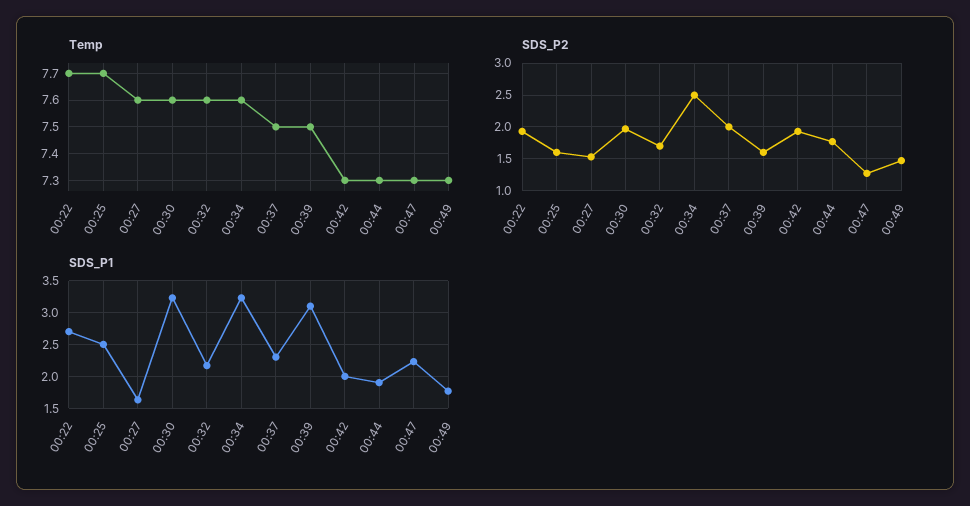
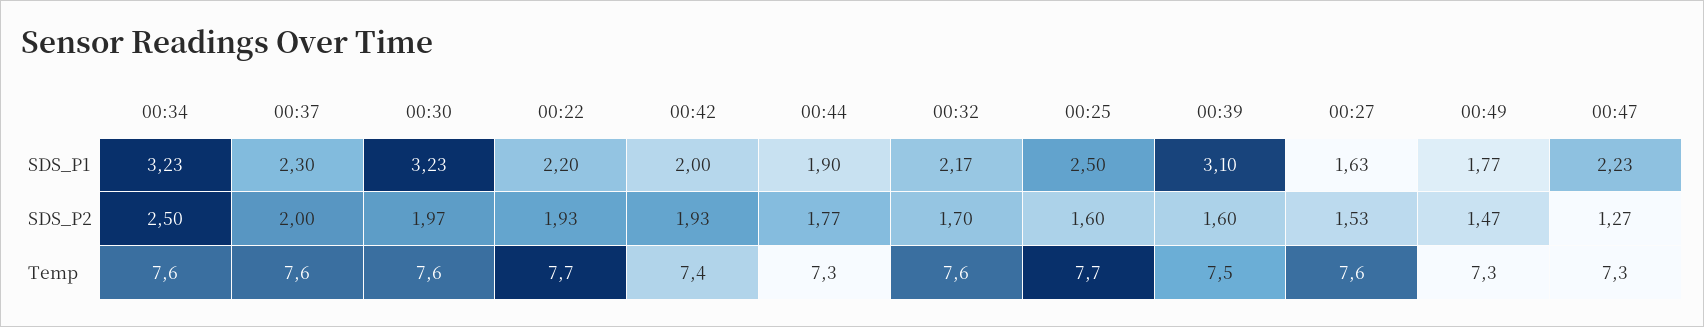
  {
    "Temp": {
      "00:22": 7.7,
      "00:25": 7.7,
      "00:27": 7.6,
      "00:30": 7.6,
      "00:32": 7.6,
      "00:34": 7.6,
-     "00:37": 7.5,
+     "00:37": 7.6,
      "00:39": 7.5,
-     "00:42": 7.3,
+     "00:42": 7.4,
      "00:44": 7.3,
      "00:47": 7.3,
      "00:49": 7.3
    },
    "SDS_P2": {
      "00:22": 1.93,
      "00:25": 1.6,
      "00:27": 1.53,
      "00:30": 1.97,
      "00:32": 1.7,
      "00:34": 2.5,
      "00:37": 2,
      "00:39": 1.6,
      "00:42": 1.93,
      "00:44": 1.77,
      "00:47": 1.27,
      "00:49": 1.47
    },
    "SDS_P1": {
-     "00:22": 2.7,
+     "00:22": 2.2,
      "00:25": 2.5,
      "00:27": 1.63,
      "00:30": 3.23,
      "00:32": 2.17,
      "00:34": 3.23,
      "00:37": 2.3,
      "00:39": 3.1,
      "00:42": 2,
      "00:44": 1.9,
      "00:47": 2.23,
      "00:49": 1.77
    }
  }

